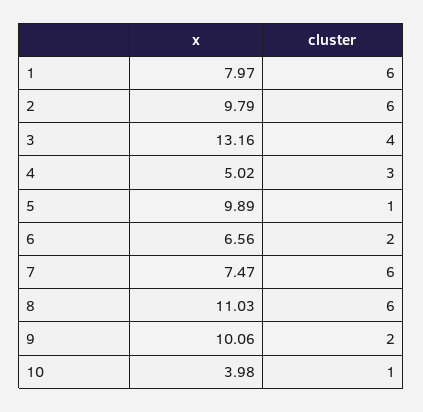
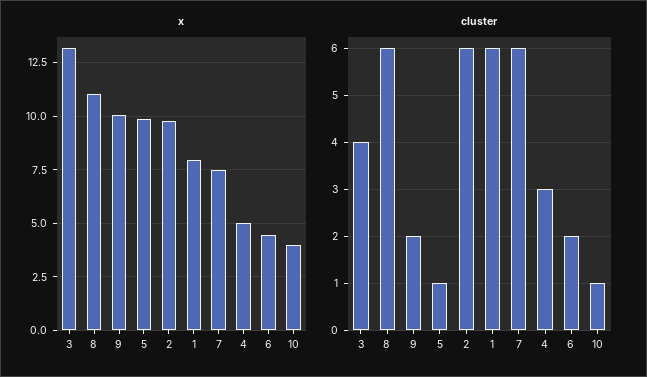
  {
    "x": {
      "1": 7.97,
      "2": 9.79,
      "3": 13.16,
      "4": 5.02,
      "5": 9.89,
-     "6": 6.56,
+     "6": 4.5,
      "7": 7.47,
      "8": 11.03,
      "9": 10.06,
      "10": 3.98
    },
    "cluster": {
      "1": 6,
      "2": 6,
      "3": 4,
      "4": 3,
      "5": 1,
      "6": 2,
      "7": 6,
      "8": 6,
      "9": 2,
      "10": 1
    }
  }

